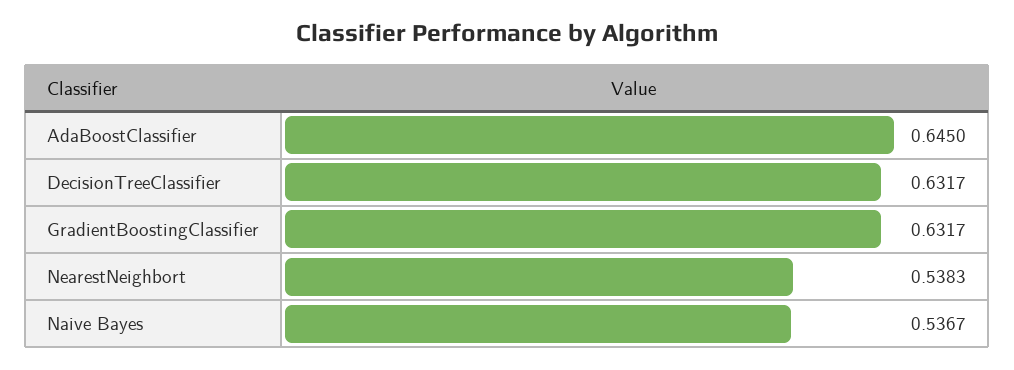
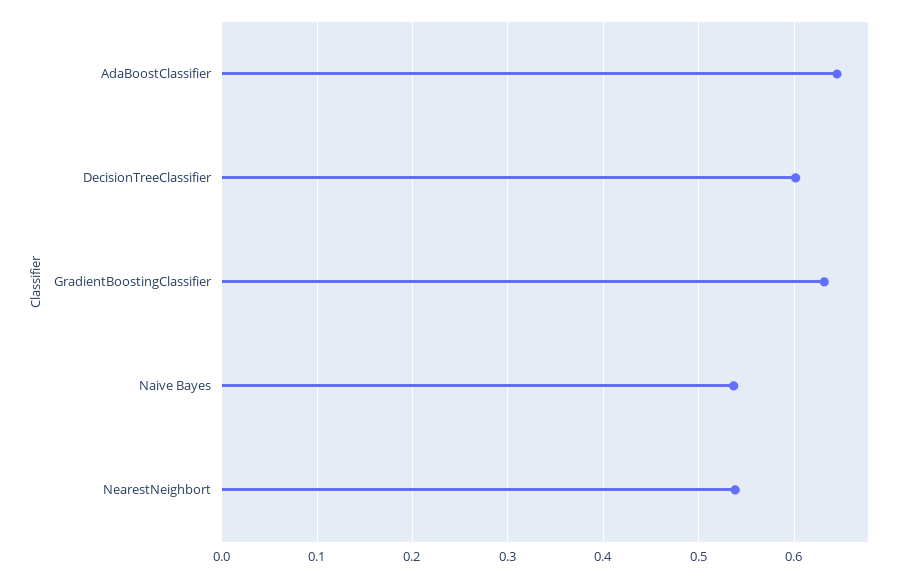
  {
    "AdaBoostClassifier": 0.645,
-   "DecisionTreeClassifier": 0.6317,
+   "DecisionTreeClassifier": 0.6,
    "GradientBoostingClassifier": 0.6317,
    "NearestNeighbort": 0.5383,
    "Naive Bayes": 0.5367
  }

